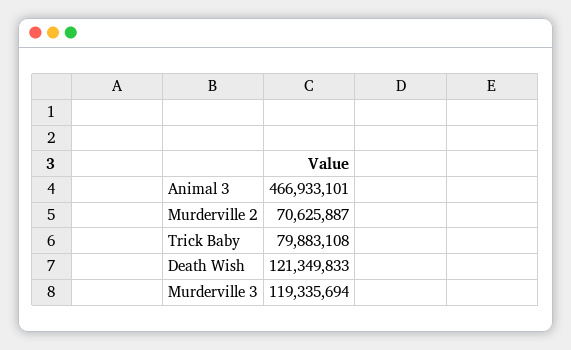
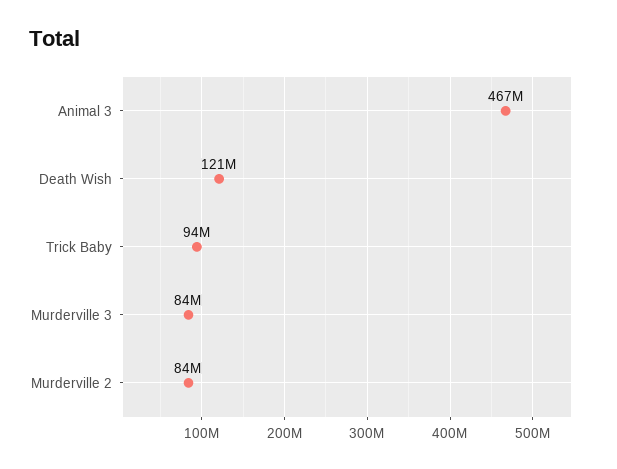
  {
    "Animal 3": 466933101,
-   "Murderville 2": 70625887,
+   "Murderville 2": 84000000,
-   "Trick Baby": 79883108,
+   "Trick Baby": 94000000,
    "Death Wish": 121349833,
-   "Murderville 3": 119335694
+   "Murderville 3": 84000000
  }

